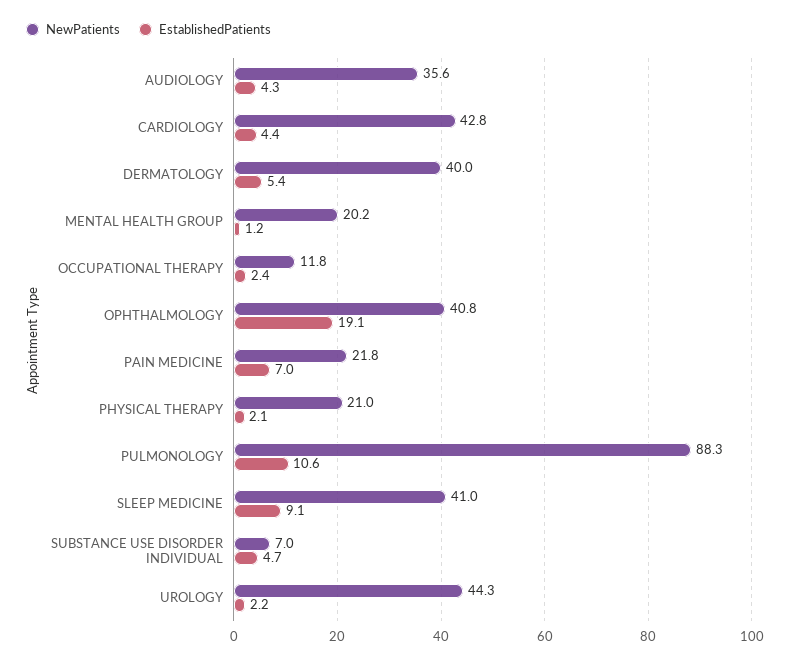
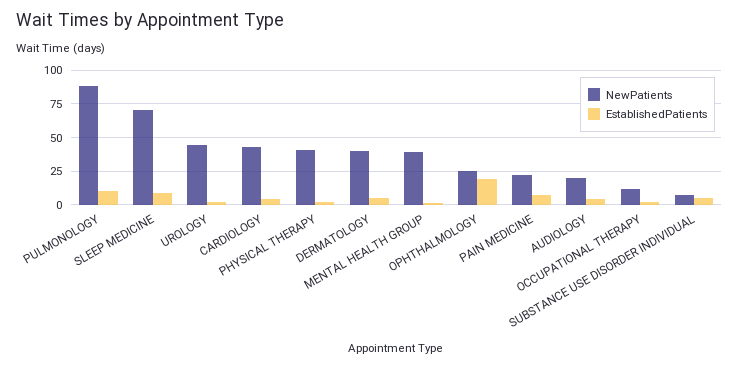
  {
    "NewPatients": {
-     "AUDIOLOGY": 35.6,
+     "AUDIOLOGY": 20,
      "CARDIOLOGY": 42.8,
      "DERMATOLOGY": 40,
-     "MENTAL HEALTH GROUP": 20.2,
+     "MENTAL HEALTH GROUP": 40,
      "OCCUPATIONAL THERAPY": 11.8,
-     "OPHTHALMOLOGY": 40.8,
+     "OPHTHALMOLOGY": 25,
      "PAIN MEDICINE": 21.8,
-     "PHYSICAL THERAPY": 21,
+     "PHYSICAL THERAPY": 40,
      "PULMONOLOGY": 88.3,
-     "SLEEP MEDICINE": 41,
+     "SLEEP MEDICINE": 70,
      "SUBSTANCE USE DISORDER INDIVIDUAL": 7,
      "UROLOGY": 44.3
    },
    "EstablishedPatients": {
      "AUDIOLOGY": 4.3,
      "CARDIOLOGY": 4.4,
      "DERMATOLOGY": 5.4,
      "MENTAL HEALTH GROUP": 1.2,
      "OCCUPATIONAL THERAPY": 2.4,
      "OPHTHALMOLOGY": 19.1,
      "PAIN MEDICINE": 7,
      "PHYSICAL THERAPY": 2.1,
      "PULMONOLOGY": 10.6,
      "SLEEP MEDICINE": 9.1,
      "SUBSTANCE USE DISORDER INDIVIDUAL": 4.7,
      "UROLOGY": 2.2
    }
  }

